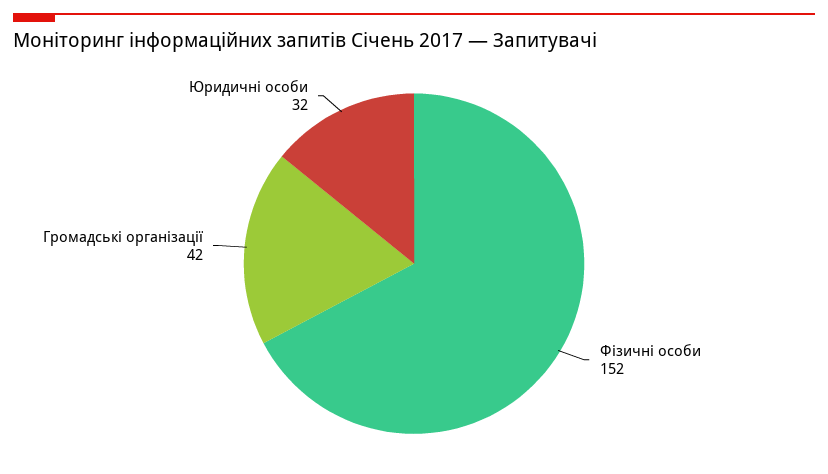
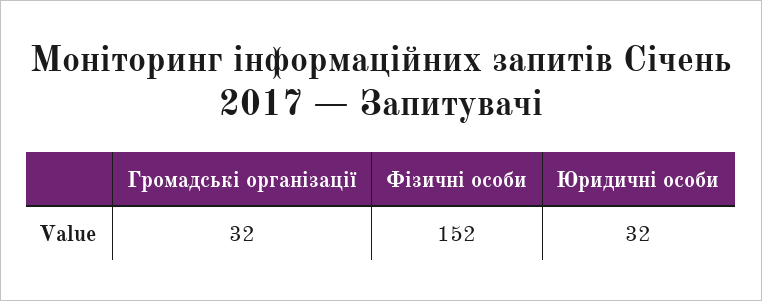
  {
    "Фізичні особи": 152,
-   "Громадські організації": 42,
+   "Громадські організації": 32,
    "Юридичні особи": 32
  }

